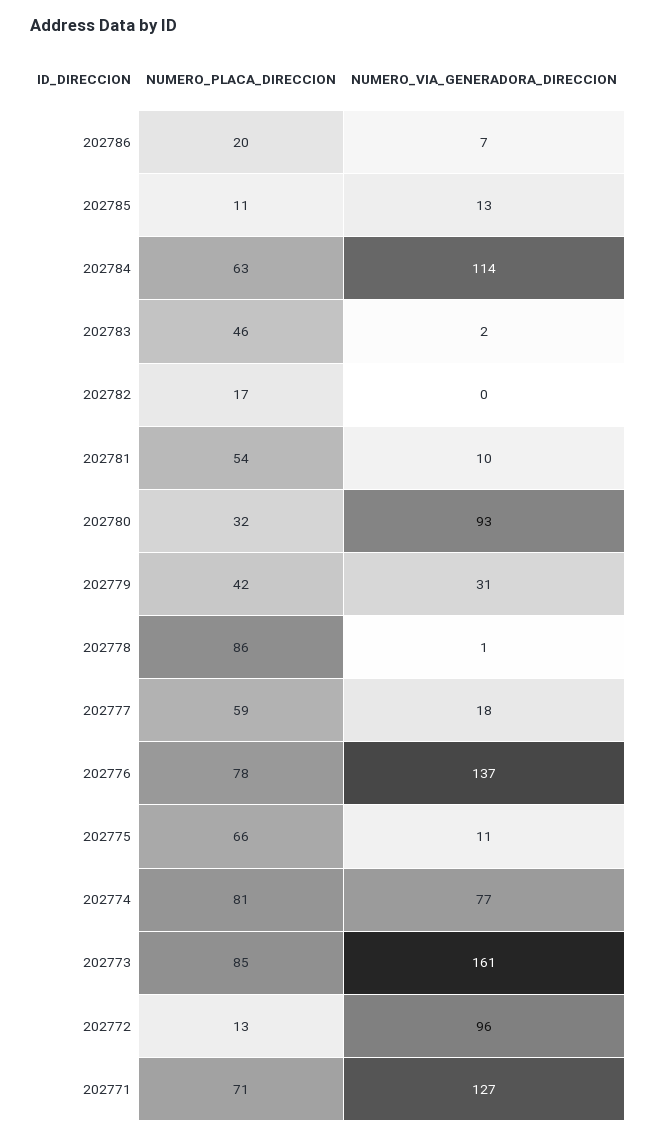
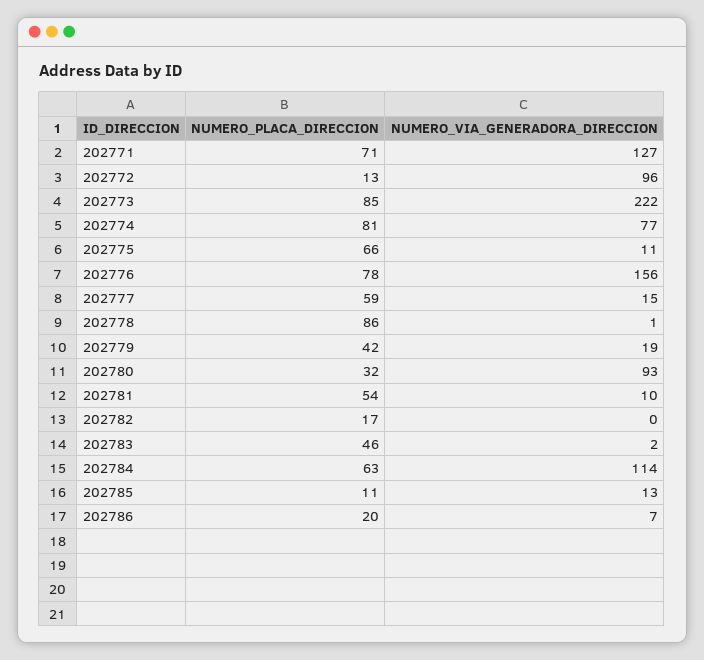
  {
    "NUMERO_PLACA_DIRECCION": {
      "202786": 20,
      "202785": 11,
      "202784": 63,
      "202783": 46,
      "202782": 17,
      "202781": 54,
      "202780": 32,
      "202779": 42,
      "202778": 86,
      "202777": 59,
      "202776": 78,
      "202775": 66,
      "202774": 81,
      "202773": 85,
      "202772": 13,
      "202771": 71
    },
    "NUMERO_VIA_GENERADORA_DIRECCION": {
      "202786": 7,
      "202785": 13,
      "202784": 114,
      "202783": 2,
      "202782": 0,
      "202781": 10,
      "202780": 93,
-     "202779": 31,
+     "202779": 19,
      "202778": 1,
-     "202777": 18,
+     "202777": 15,
-     "202776": 137,
+     "202776": 156,
      "202775": 11,
      "202774": 77,
-     "202773": 161,
+     "202773": 222,
      "202772": 96,
      "202771": 127
    }
  }

